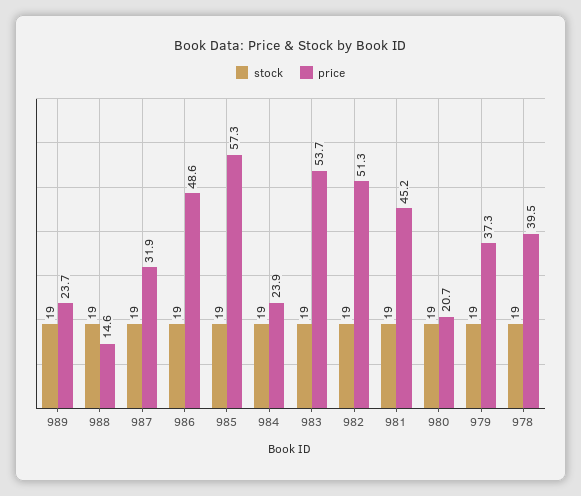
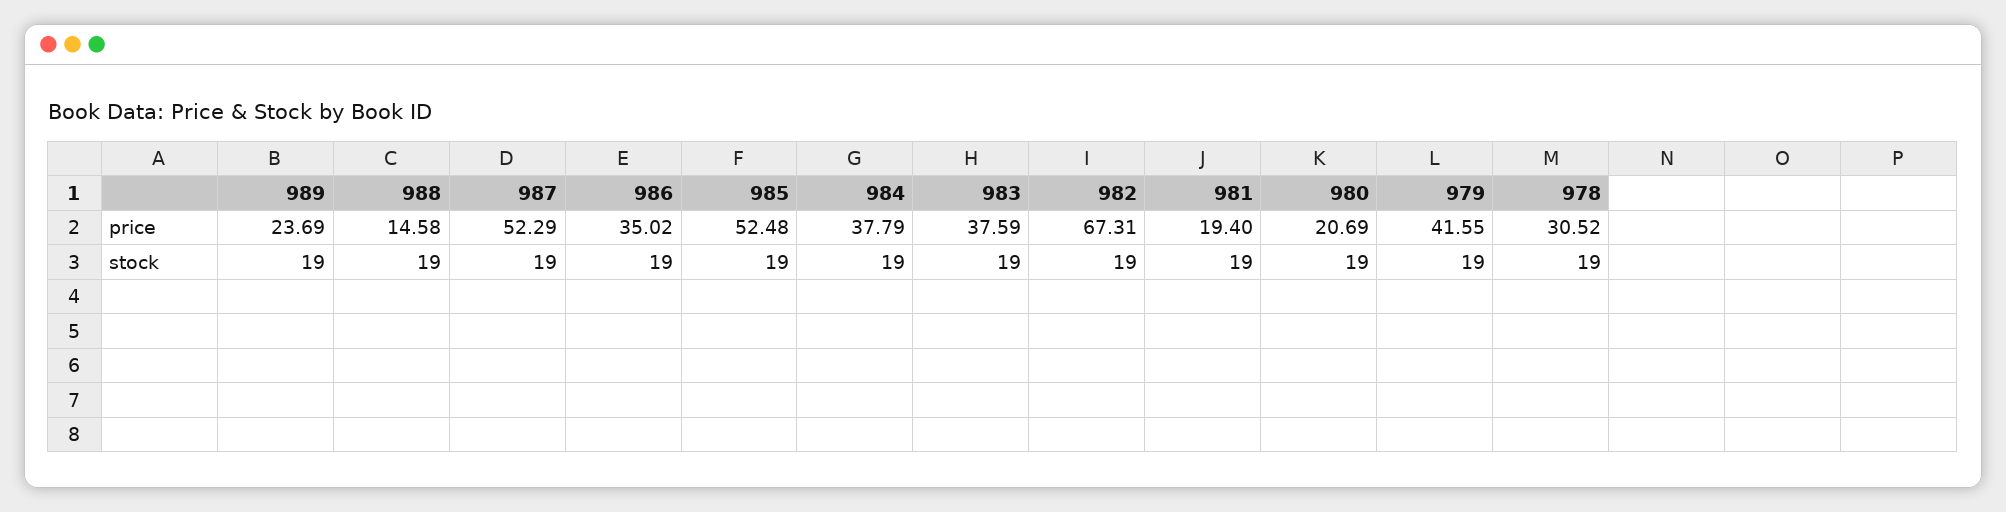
  {
    "stock": {
      "989": 19,
      "988": 19,
      "987": 19,
      "986": 19,
      "985": 19,
      "984": 19,
      "983": 19,
      "982": 19,
      "981": 19,
      "980": 19,
      "979": 19,
      "978": 19
    },
    "price": {
      "989": 23.69,
      "988": 14.58,
-     "987": 31.9,
+     "987": 52.29,
-     "986": 48.6,
+     "986": 35.02,
-     "985": 57.3,
+     "985": 52.48,
-     "984": 23.9,
+     "984": 37.79,
-     "983": 53.7,
+     "983": 37.59,
-     "982": 51.3,
+     "982": 67.31,
-     "981": 45.2,
+     "981": 19.4,
      "980": 20.69,
-     "979": 37.3,
+     "979": 41.55,
-     "978": 39.5
+     "978": 30.52
    }
  }

